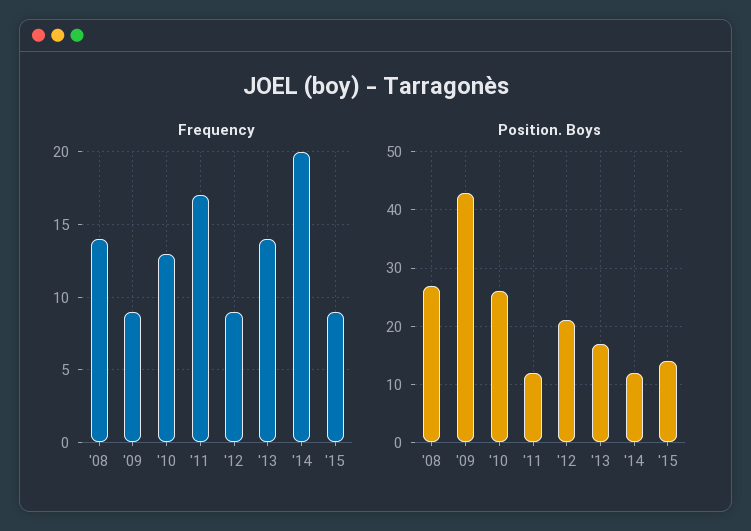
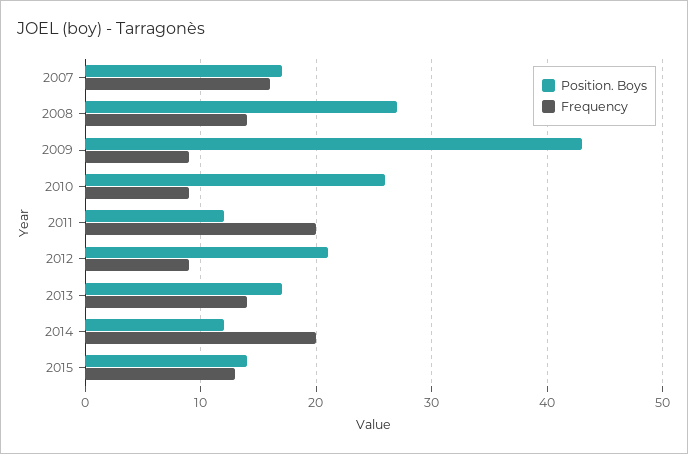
  {
    "Frequency": {
      "'08": 14,
      "'09": 9,
-     "'10": 13,
+     "'10": 9,
-     "'11": 17,
+     "'11": 20,
      "'12": 9,
      "'13": 14,
      "'14": 20,
-     "'15": 9
+     "'15": 13,
+     "2007": 16
    },
    "Position. Boys": {
      "'08": 27,
      "'09": 43,
      "'10": 26,
      "'11": 12,
      "'12": 21,
      "'13": 17,
      "'14": 12,
-     "'15": 14
+     "'15": 14,
+     "2007": 17
    }
  }

